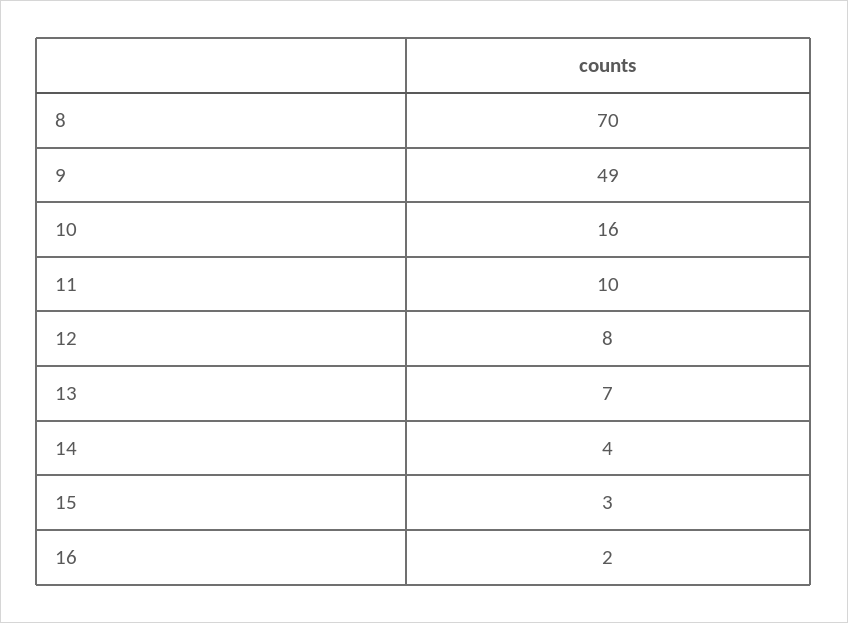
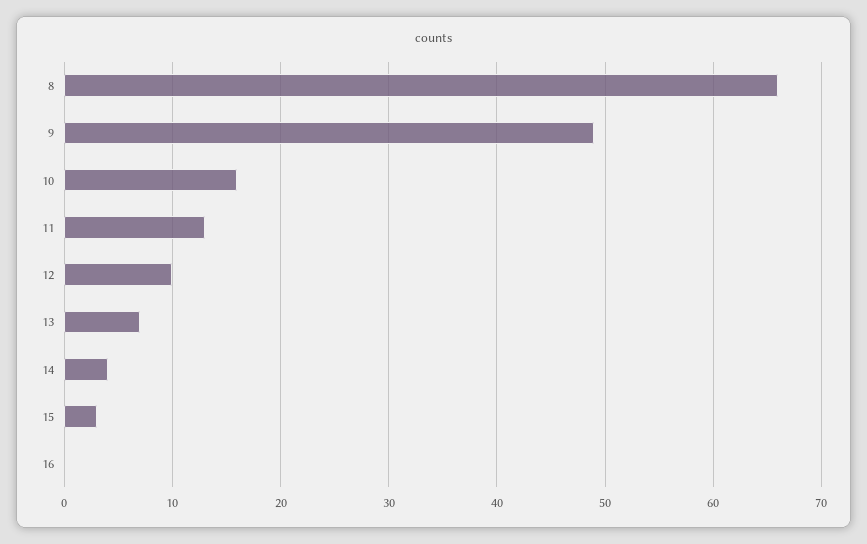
  {
-   "8": 70,
+   "8": 66,
    "9": 49,
    "10": 16,
-   "11": 10,
+   "11": 13,
-   "12": 8,
+   "12": 10,
    "13": 7,
    "14": 4,
    "15": 3,
-   "16": 2
+   "16": 0
  }

